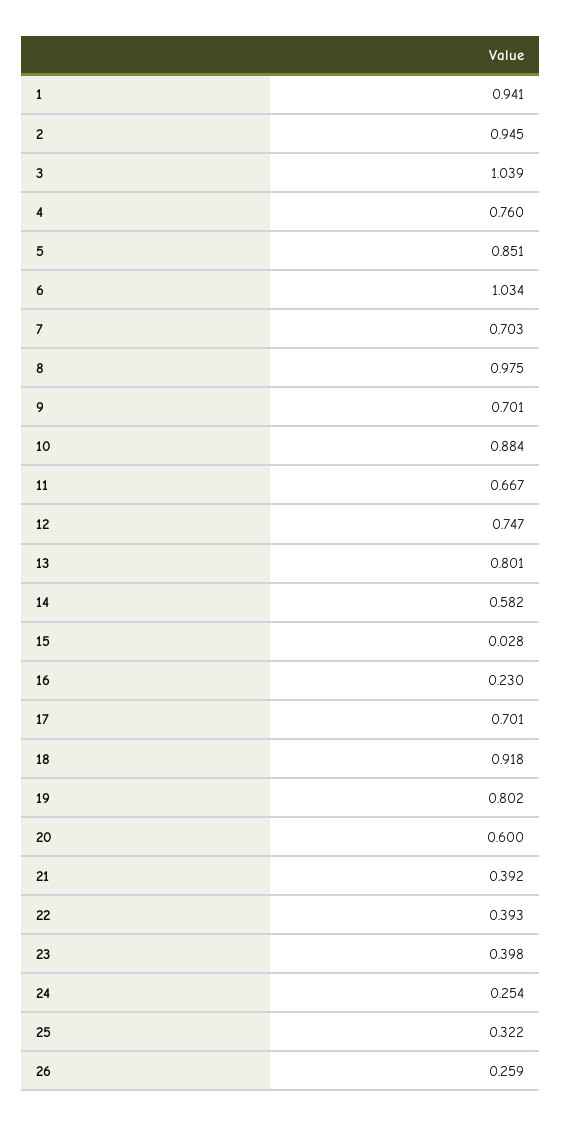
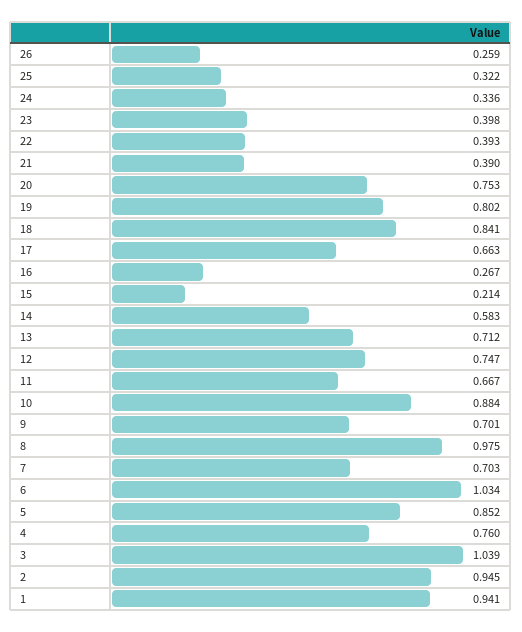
  {
    "1": 0.941,
    "2": 0.945,
    "3": 1.039,
    "4": 0.76,
-   "5": 0.851,
+   "5": 0.852,
    "6": 1.034,
    "7": 0.703,
    "8": 0.975,
    "9": 0.701,
    "10": 0.884,
    "11": 0.667,
    "12": 0.747,
-   "13": 0.801,
+   "13": 0.712,
-   "14": 0.582,
+   "14": 0.583,
-   "15": 0.028,
+   "15": 0.214,
-   "16": 0.23,
+   "16": 0.267,
-   "17": 0.701,
+   "17": 0.663,
-   "18": 0.918,
+   "18": 0.841,
    "19": 0.802,
-   "20": 0.6,
+   "20": 0.753,
-   "21": 0.392,
+   "21": 0.39,
    "22": 0.393,
    "23": 0.398,
-   "24": 0.254,
+   "24": 0.336,
    "25": 0.322,
    "26": 0.259
  }

